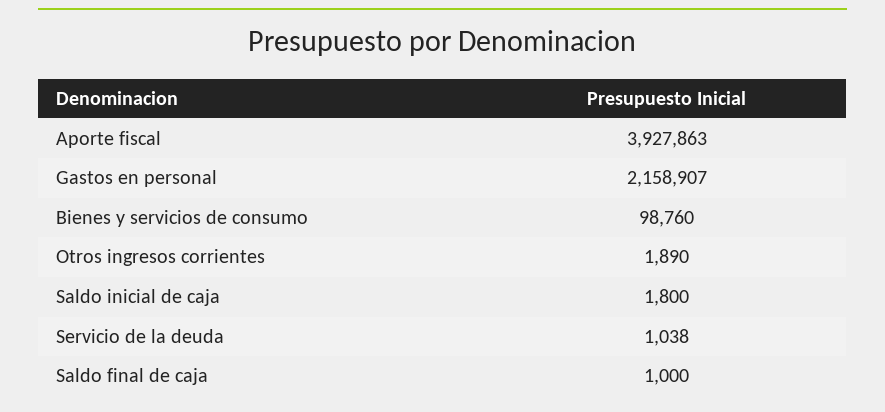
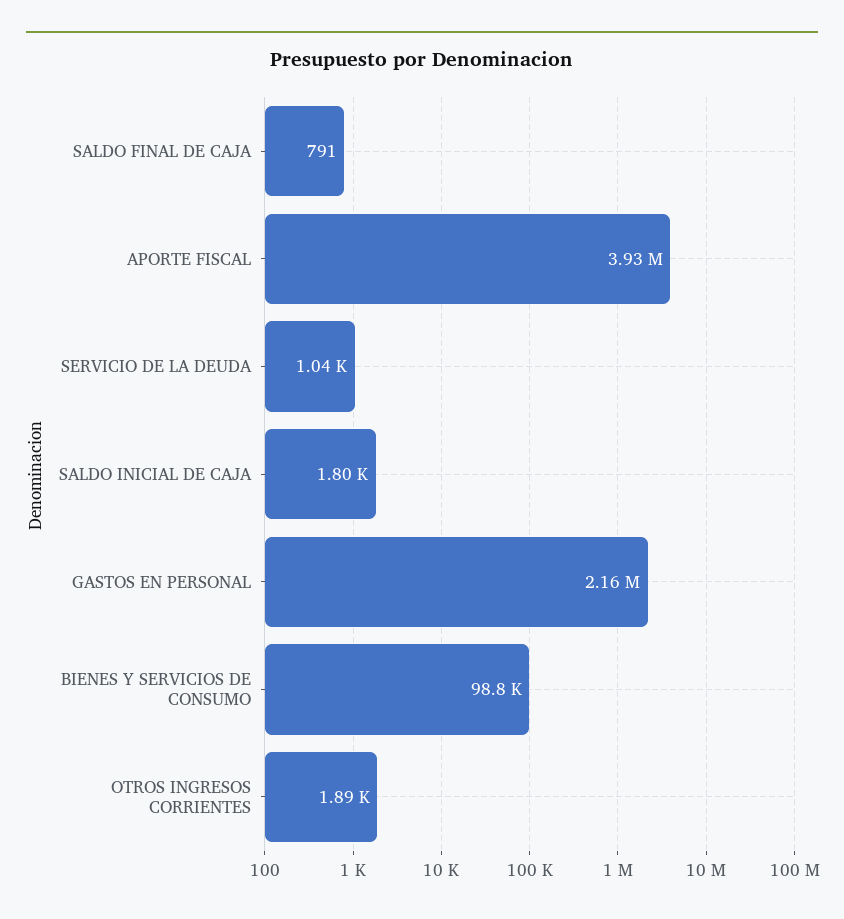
  {
    "Aporte fiscal": 3927863,
    "Gastos en personal": 2158907,
    "Bienes y servicios de consumo": 98760,
    "Otros ingresos corrientes": 1890,
    "Saldo inicial de caja": 1800,
    "Servicio de la deuda": 1038,
-   "Saldo final de caja": 1000
+   "Saldo final de caja": 791
  }

